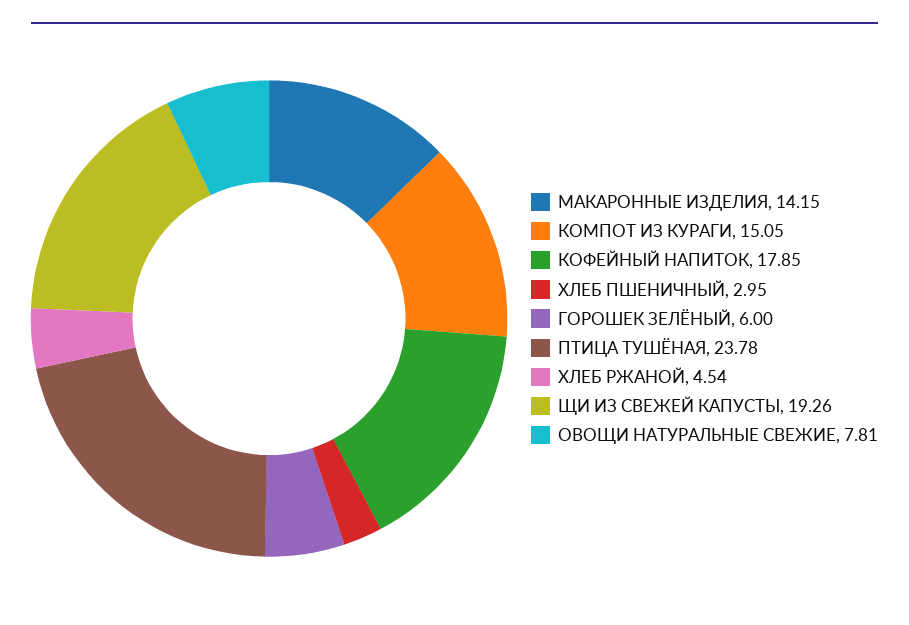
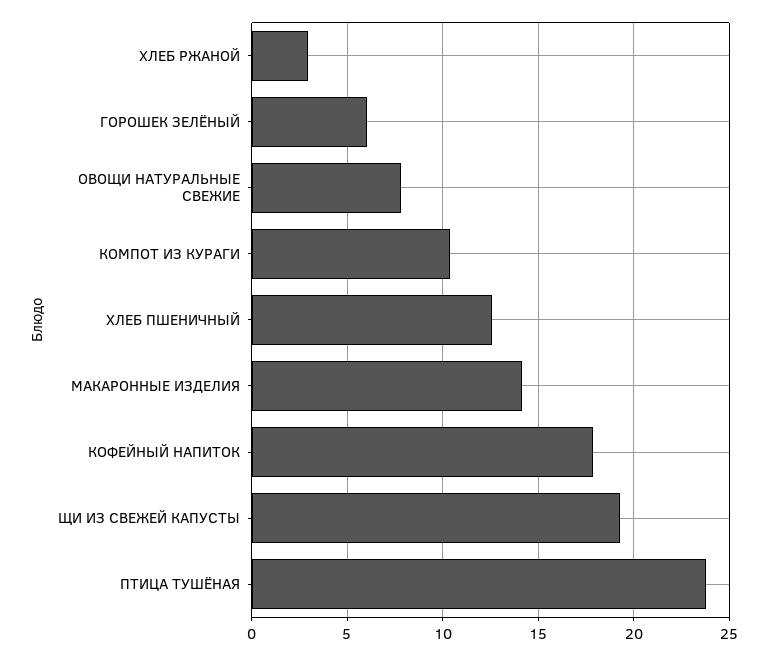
  {
    "МАКАРОННЫЕ ИЗДЕЛИЯ": 14.15,
-   "КОМПОТ ИЗ КУРАГИ": 15.05,
+   "КОМПОТ ИЗ КУРАГИ": 10.5,
    "КОФЕЙНЫЙ НАПИТОК": 17.85,
-   "ХЛЕБ ПШЕНИЧНЫЙ": 2.95,
+   "ХЛЕБ ПШЕНИЧНЫЙ": 12.5,
    "ГОРОШЕК ЗЕЛЁНЫЙ": 6,
    "ПТИЦА ТУШЁНАЯ": 23.78,
-   "ХЛЕБ РЖАНОЙ": 4.54,
+   "ХЛЕБ РЖАНОЙ": 3,
    "ЩИ ИЗ СВЕЖЕЙ КАПУСТЫ": 19.26,
    "ОВОЩИ НАТУРАЛЬНЫЕ СВЕЖИЕ": 7.81
  }

